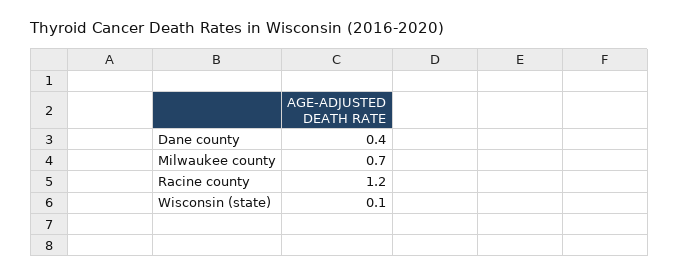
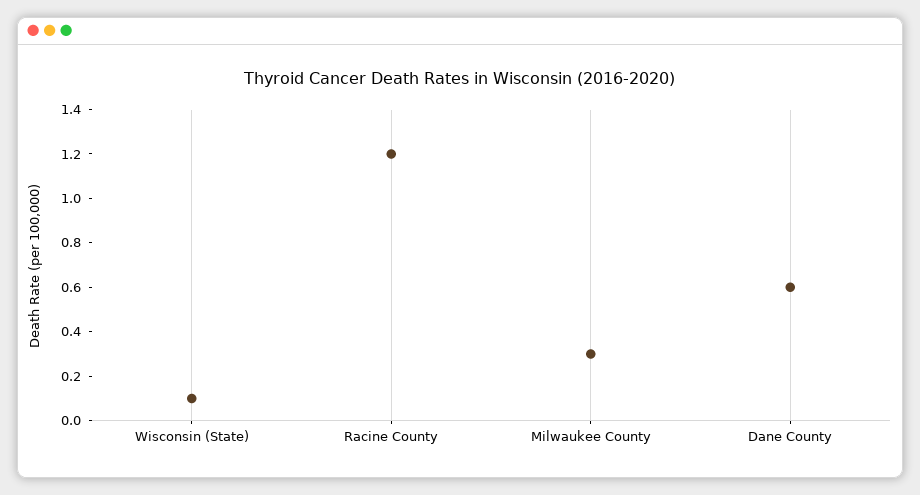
  {
-   "Dane county": 0.4,
+   "Dane county": 0.6,
-   "Milwaukee county": 0.7,
+   "Milwaukee county": 0.3,
    "Racine county": 1.2,
    "Wisconsin (state)": 0.1
  }

